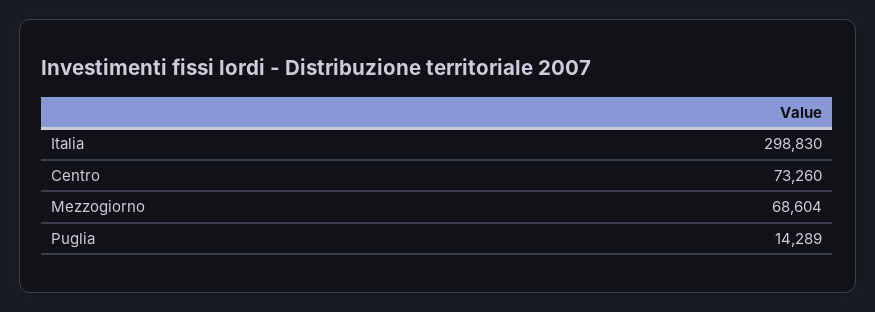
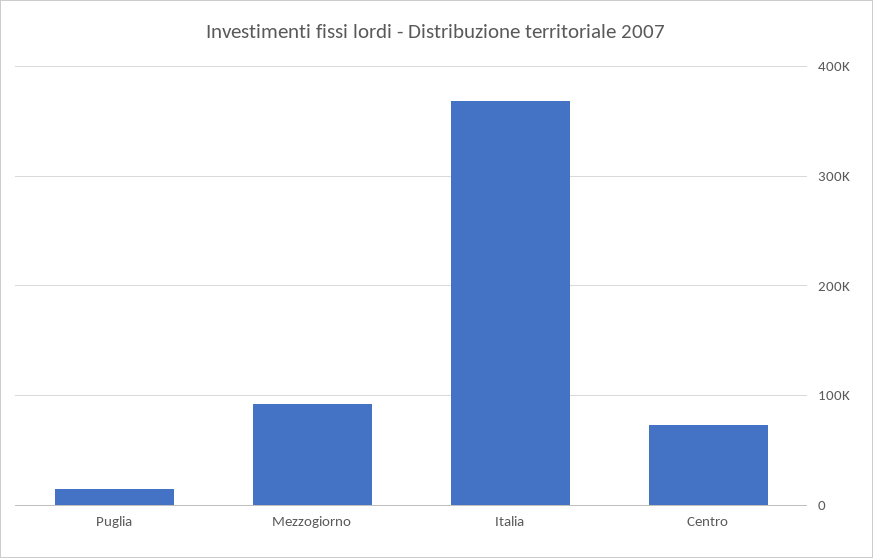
  {
-   "Italia": 298830,
+   "Italia": 370000,
    "Centro": 73260,
-   "Mezzogiorno": 68604,
+   "Mezzogiorno": 90000,
    "Puglia": 14289
  }

